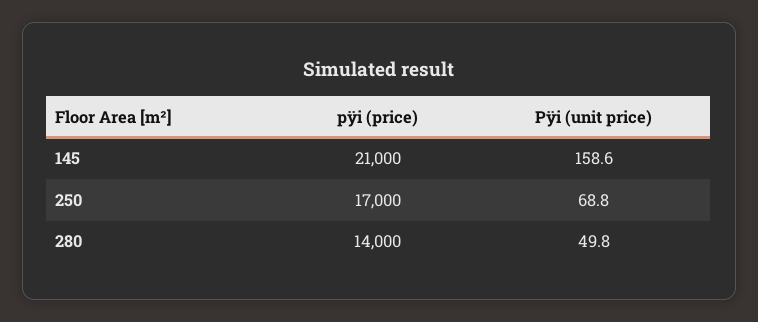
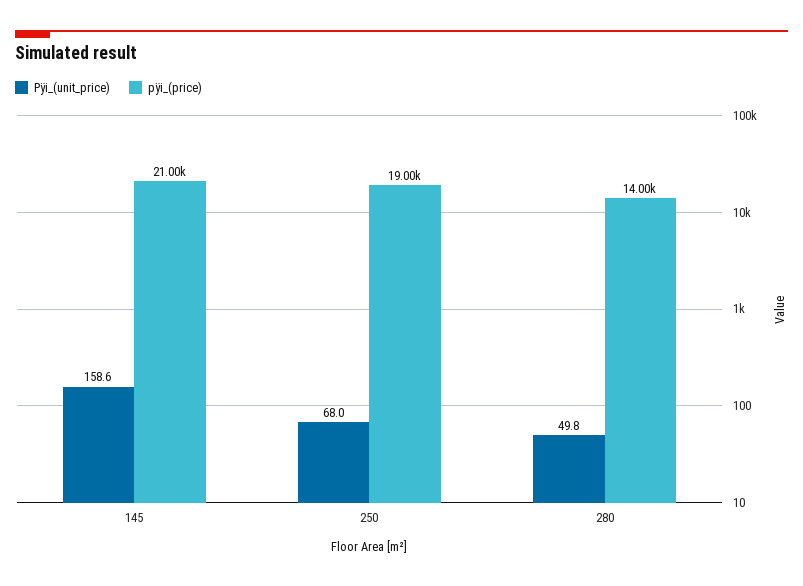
  {
    "pÿi (price)": {
      "145": 21000,
-     "250": 17000,
+     "250": 19000,
      "280": 14000
    },
    "Pÿi (unit price)": {
      "145": 158.6,
-     "250": 68.8,
+     "250": 68,
      "280": 49.8
    }
  }

